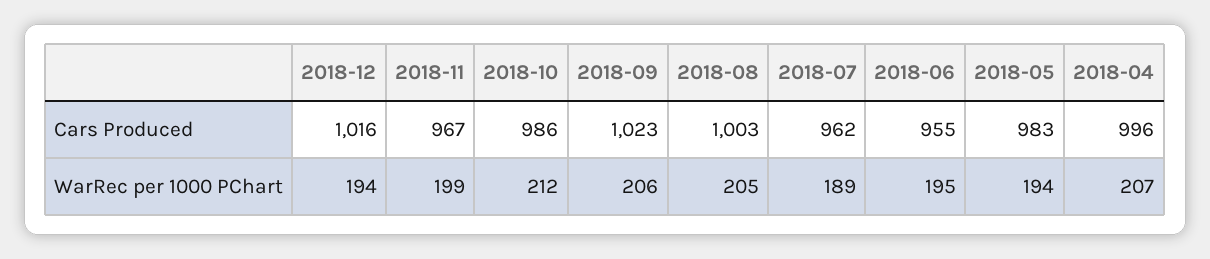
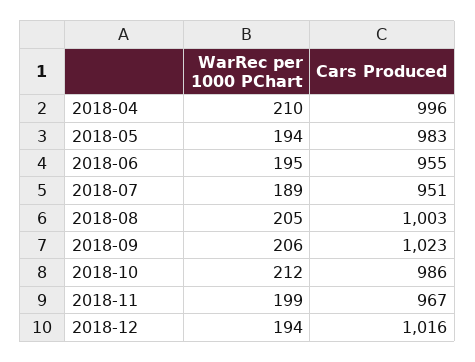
  {
    "2018-12": {
      "Cars Produced": 1016,
      "WarRec per 1000 PChart": 194
    },
    "2018-11": {
      "Cars Produced": 967,
      "WarRec per 1000 PChart": 199
    },
    "2018-10": {
      "Cars Produced": 986,
      "WarRec per 1000 PChart": 212
    },
    "2018-09": {
      "Cars Produced": 1023,
      "WarRec per 1000 PChart": 206
    },
    "2018-08": {
      "Cars Produced": 1003,
      "WarRec per 1000 PChart": 205
    },
    "2018-07": {
-     "Cars Produced": 962,
+     "Cars Produced": 951,
      "WarRec per 1000 PChart": 189
    },
    "2018-06": {
      "Cars Produced": 955,
      "WarRec per 1000 PChart": 195
    },
    "2018-05": {
      "Cars Produced": 983,
      "WarRec per 1000 PChart": 194
    },
    "2018-04": {
      "Cars Produced": 996,
-     "WarRec per 1000 PChart": 207
+     "WarRec per 1000 PChart": 210
    }
  }

